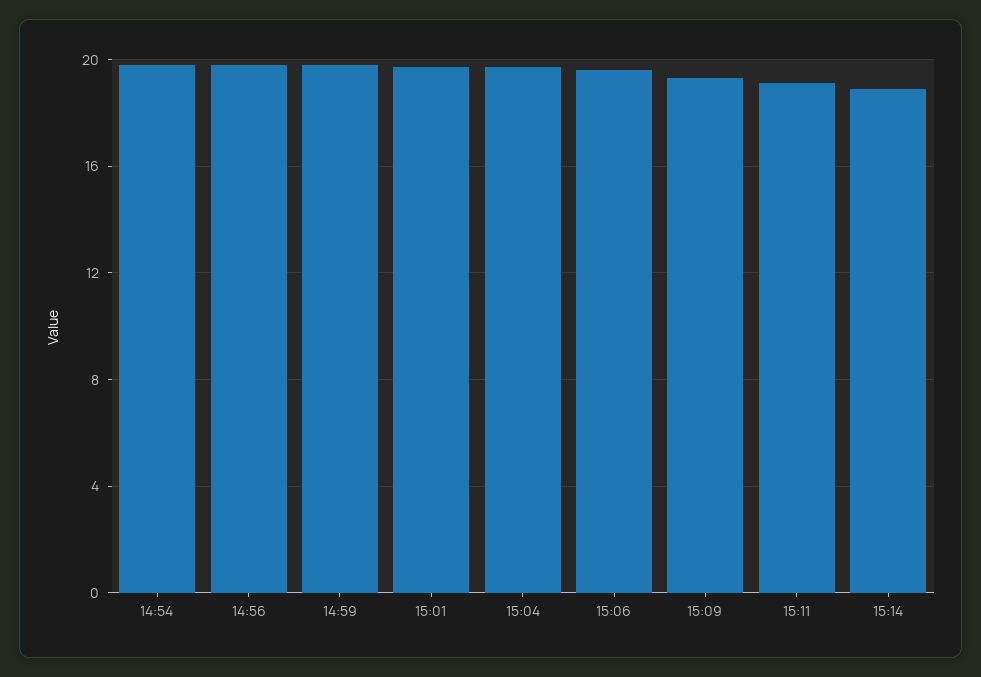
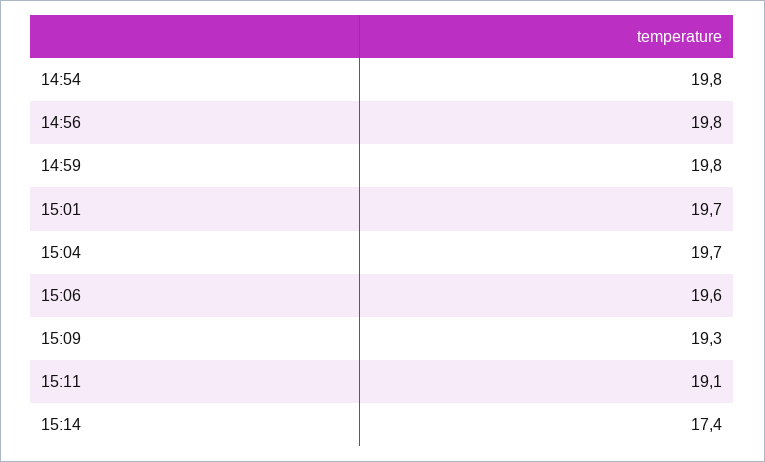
  {
    "14:54": 19.8,
    "14:56": 19.8,
    "14:59": 19.8,
    "15:01": 19.7,
    "15:04": 19.7,
    "15:06": 19.6,
    "15:09": 19.3,
    "15:11": 19.1,
-   "15:14": 19
+   "15:14": 17.4
  }

